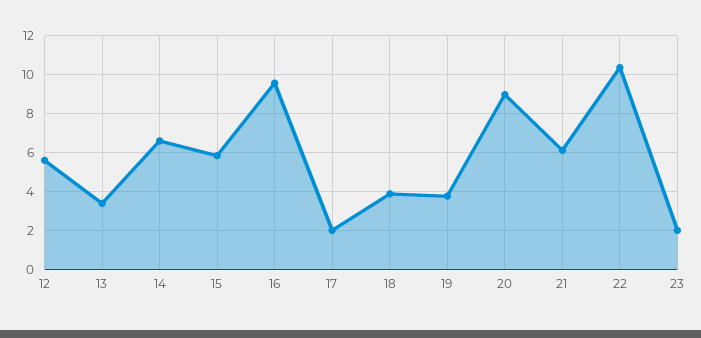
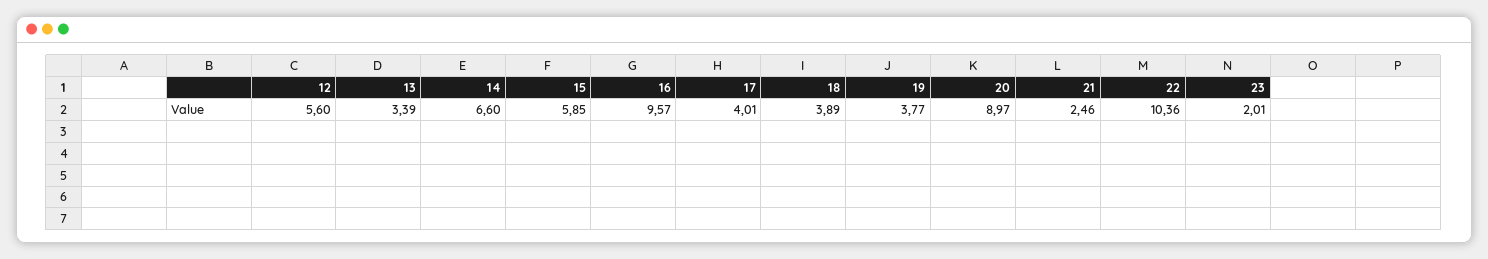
  {
    "12": 5.6,
    "13": 3.39,
    "14": 6.6,
    "15": 5.85,
    "16": 9.57,
-   "17": 2,
+   "17": 4.01,
    "18": 3.89,
    "19": 3.77,
    "20": 8.97,
-   "21": 6,
+   "21": 2.46,
    "22": 10.36,
    "23": 2.01
  }

